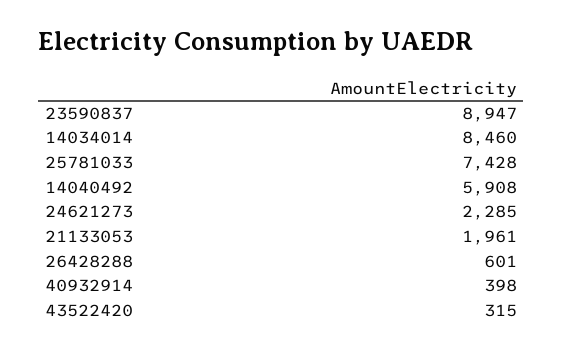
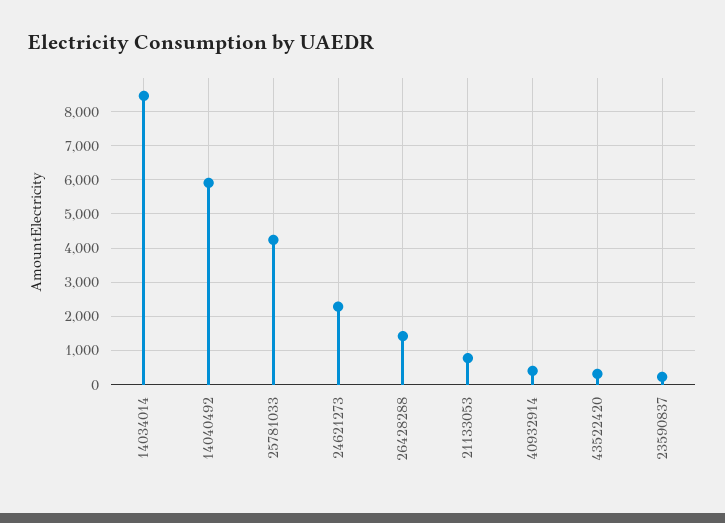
  {
-   "23590837": 8947,
+   "23590837": 200,
    "14034014": 8460,
-   "25781033": 7428,
+   "25781033": 4200,
    "14040492": 5908,
    "24621273": 2285,
-   "21133053": 1961,
+   "21133053": 800,
-   "26428288": 601,
+   "26428288": 1400,
    "40932914": 398,
    "43522420": 315
  }

